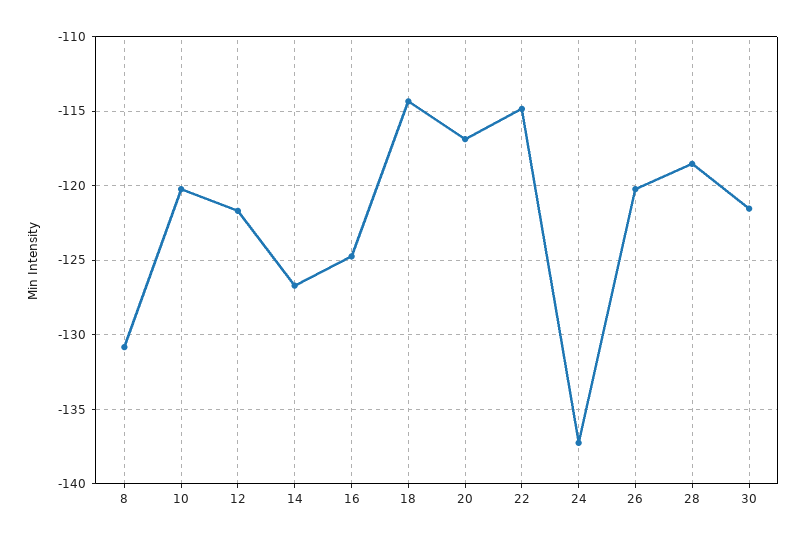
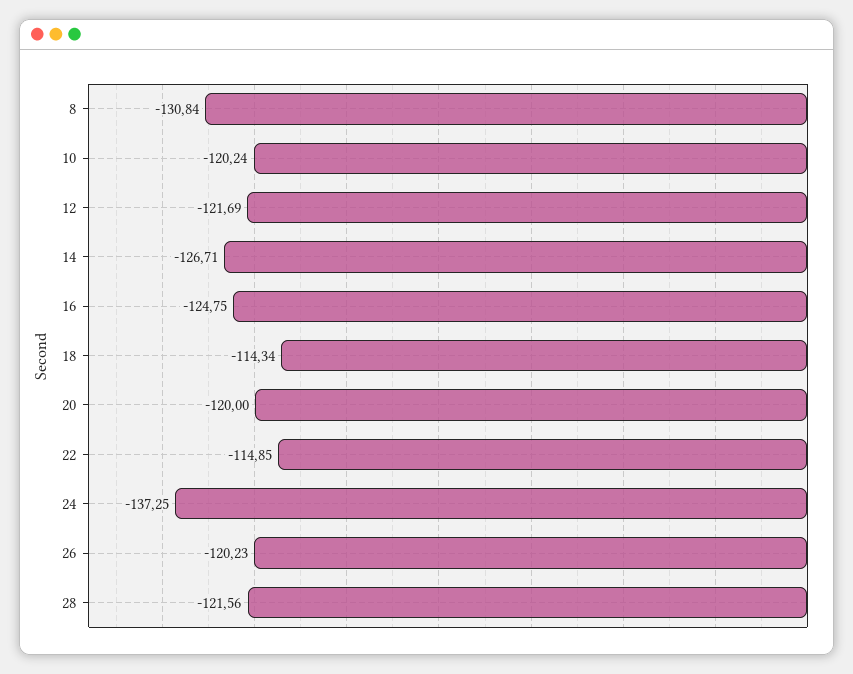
  {
    "8": -130.84,
    "10": -120.24,
    "12": -121.69,
    "14": -126.71,
    "16": -124.75,
    "18": -114.34,
-   "20": -117,
+   "20": -120,
    "22": -114.85,
    "24": -137.25,
    "26": -120.23,
-   "28": -118.5,
+   "28": -121.56
-   "30": -121.5
  }

